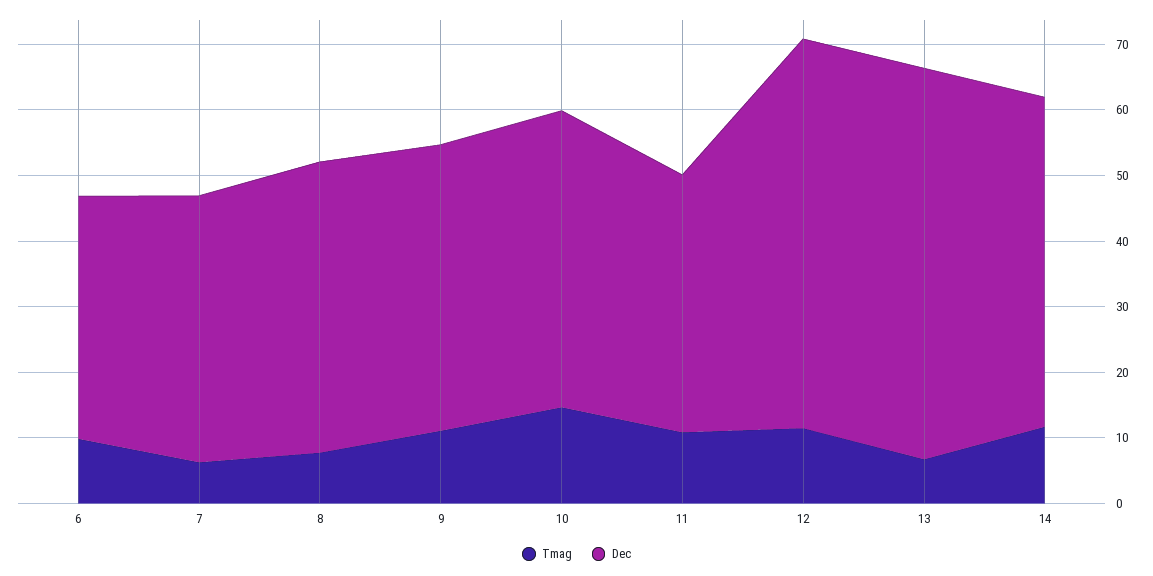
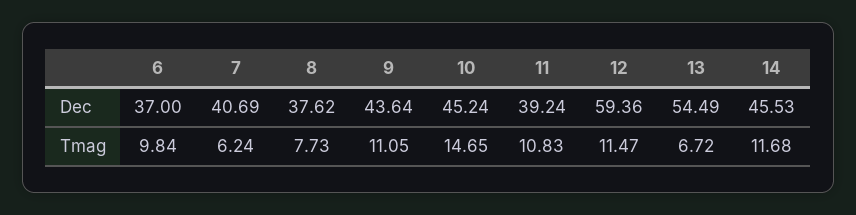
  {
    "Tmag": {
      "6": 9.84,
      "7": 6.24,
      "8": 7.73,
      "9": 11.05,
      "10": 14.65,
      "11": 10.83,
      "12": 11.47,
      "13": 6.72,
      "14": 11.68
    },
    "Dec": {
      "6": 37,
      "7": 40.69,
-     "8": 44,
+     "8": 37.62,
      "9": 43.64,
      "10": 45.24,
      "11": 39.24,
      "12": 59.36,
-     "13": 60,
+     "13": 54.49,
-     "14": 50
+     "14": 45.53
    }
  }

